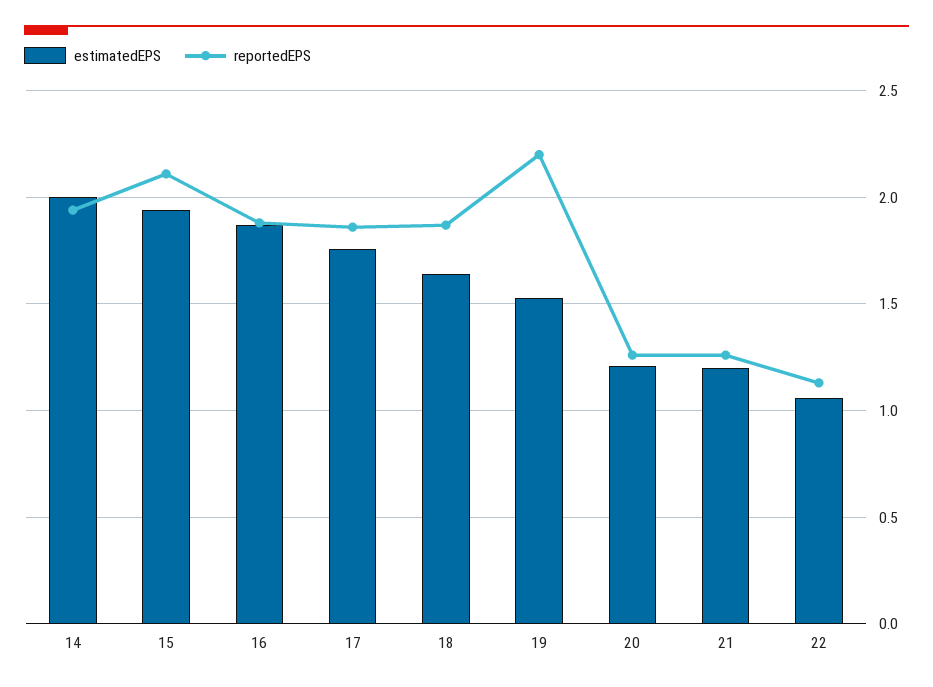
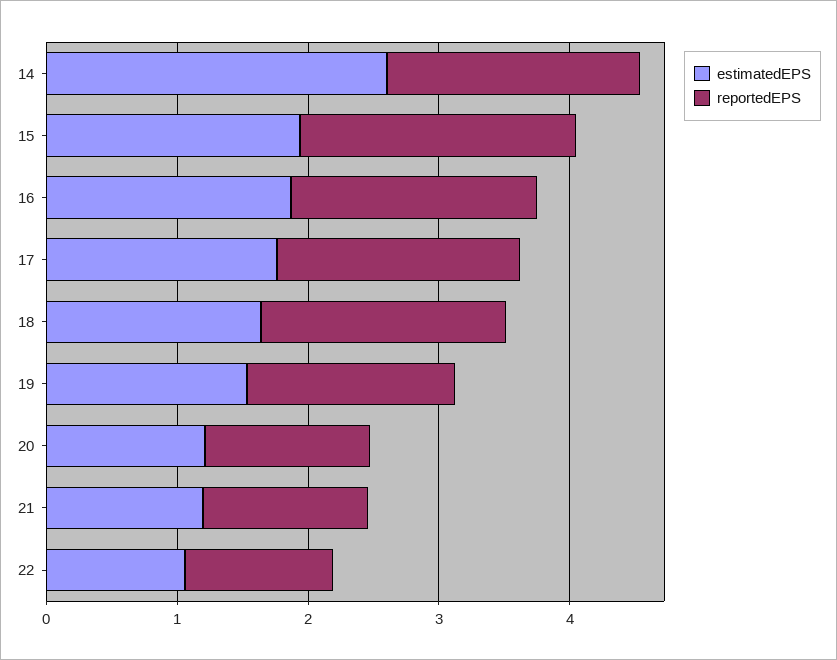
  {
    "estimatedEPS": {
-     "14": 2,
+     "14": 2.6,
      "15": 1.95,
      "16": 1.85,
      "17": 1.75,
      "18": 1.65,
      "19": 1.55,
      "20": 1.2,
      "21": 1.2,
      "22": 1.05
    },
    "reportedEPS": {
      "14": 1.95,
      "15": 2.1,
      "16": 1.9,
      "17": 1.85,
      "18": 1.85,
-     "19": 2.2,
+     "19": 1.6,
      "20": 1.25,
      "21": 1.25,
      "22": 1.15
    }
  }

